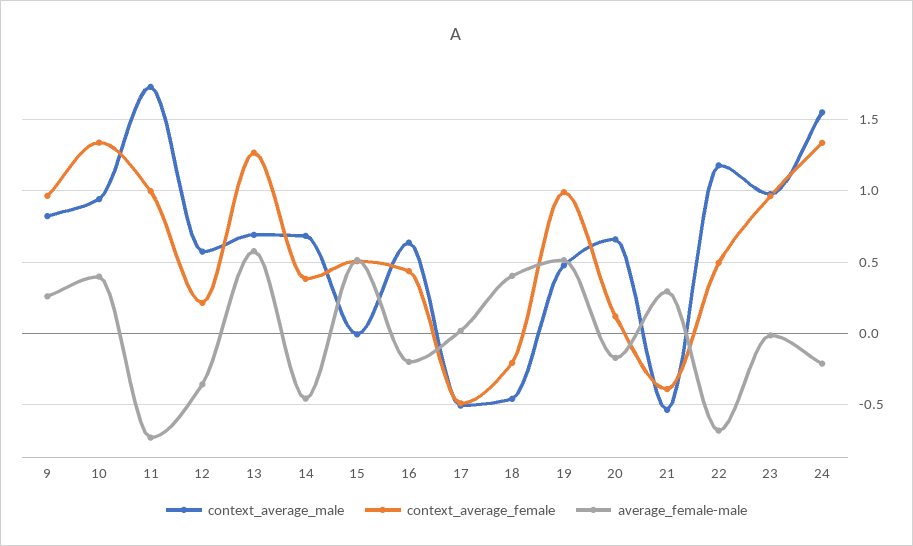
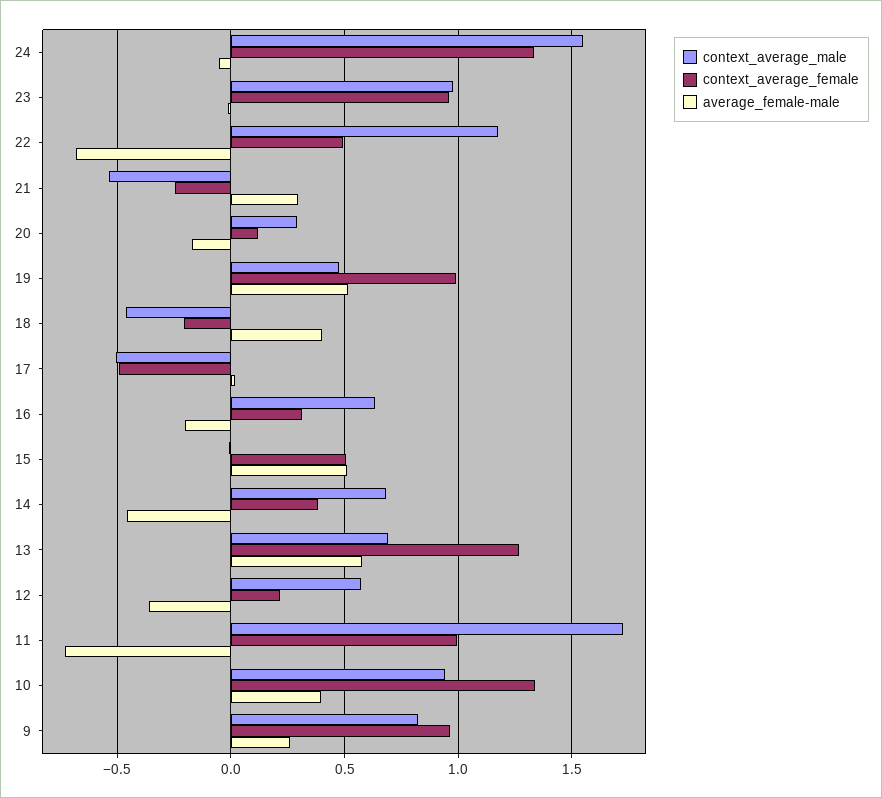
  {
    "context_average_male": {
      "9": 0.8,
      "10": 0.95,
      "11": 1.75,
      "12": 0.55,
      "13": 0.7,
      "14": 0.7,
      "15": 0,
      "16": 0.65,
      "17": -0.5,
      "18": -0.45,
      "19": 0.5,
-     "20": 0.65,
+     "20": 0.3,
      "21": -0.55,
      "22": 1.2,
      "23": 1,
      "24": 1.55
    },
    "context_average_female": {
      "9": 0.95,
      "10": 1.35,
      "11": 1,
      "12": 0.2,
      "13": 1.25,
      "14": 0.4,
      "15": 0.5,
-     "16": 0.45,
+     "16": 0.3,
      "17": -0.5,
      "18": -0.2,
      "19": 1,
      "20": 0.1,
-     "21": -0.4,
+     "21": -0.25,
      "22": 0.5,
      "23": 0.95,
      "24": 1.35
    },
    "average_female-male": {
      "9": 0.25,
      "10": 0.4,
      "11": -0.75,
      "12": -0.35,
      "13": 0.6,
      "14": -0.45,
      "15": 0.5,
      "16": -0.2,
      "17": 0,
      "18": 0.4,
      "19": 0.5,
      "20": -0.15,
      "21": 0.3,
      "22": -0.7,
      "23": 0,
-     "24": -0.2
+     "24": -0.05
    }
  }

